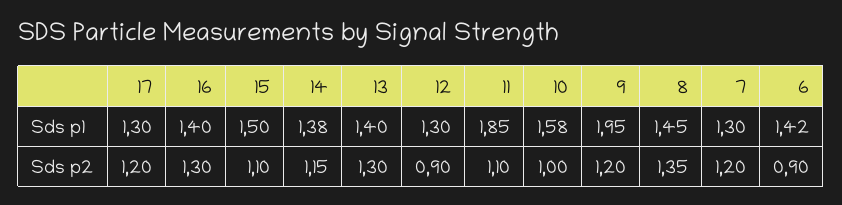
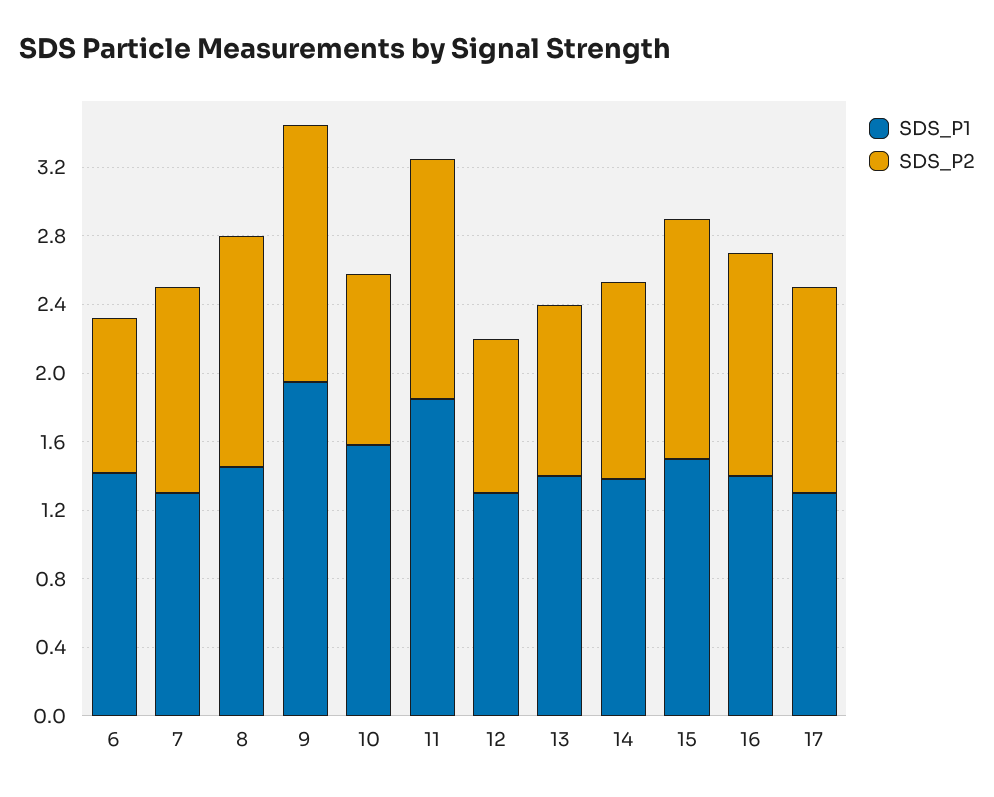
  {
    "Sds p1": {
      "17": 1.3,
      "16": 1.4,
      "15": 1.5,
      "14": 1.38,
      "13": 1.4,
      "12": 1.3,
      "11": 1.85,
      "10": 1.58,
      "9": 1.95,
      "8": 1.45,
      "7": 1.3,
      "6": 1.42
    },
    "Sds p2": {
      "17": 1.2,
      "16": 1.3,
-     "15": 1.1,
+     "15": 1.4,
      "14": 1.15,
-     "13": 1.3,
+     "13": 1,
      "12": 0.9,
-     "11": 1.1,
+     "11": 1.4,
      "10": 1,
-     "9": 1.2,
+     "9": 1.5,
      "8": 1.35,
      "7": 1.2,
      "6": 0.9
    }
  }

